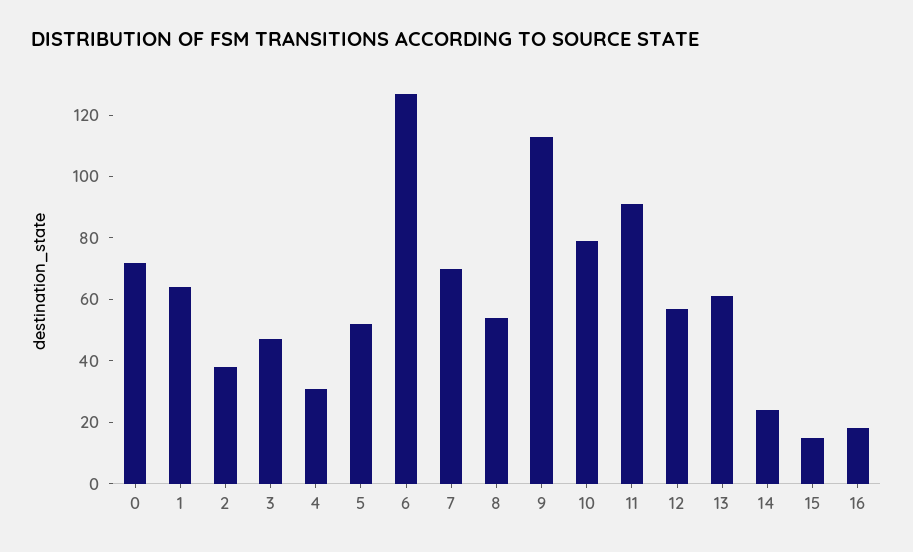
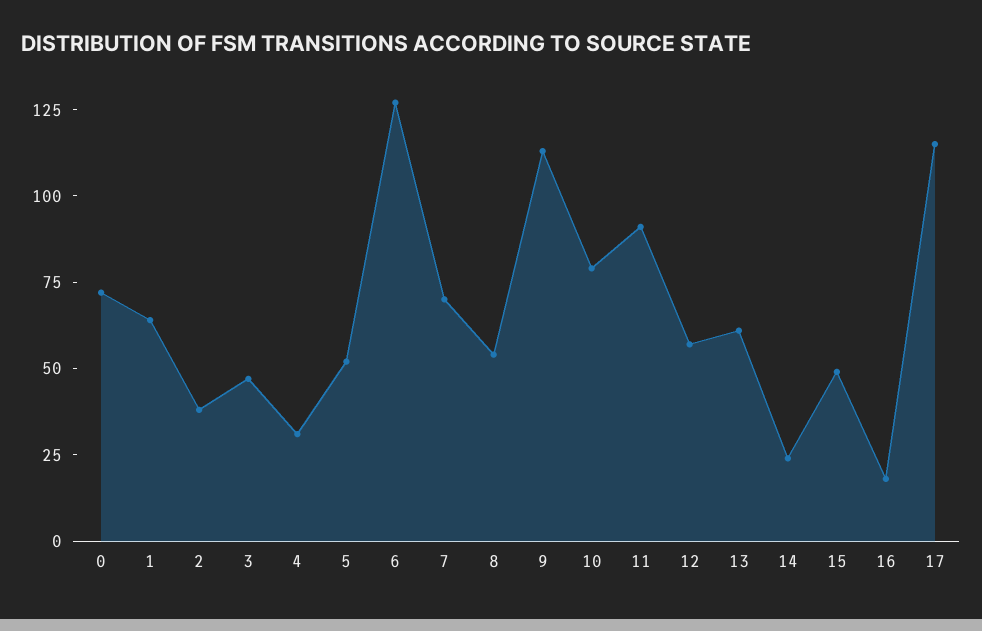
  {
    "0": 70,
    "1": 65,
    "2": 40,
    "3": 45,
    "4": 30,
    "5": 50,
    "6": 125,
    "7": 70,
    "8": 55,
    "9": 115,
    "10": 80,
    "11": 90,
    "12": 55,
    "13": 60,
    "14": 25,
-   "15": 15,
+   "15": 50,
-   "16": 20
+   "16": 20,
+   "17": 115
  }

